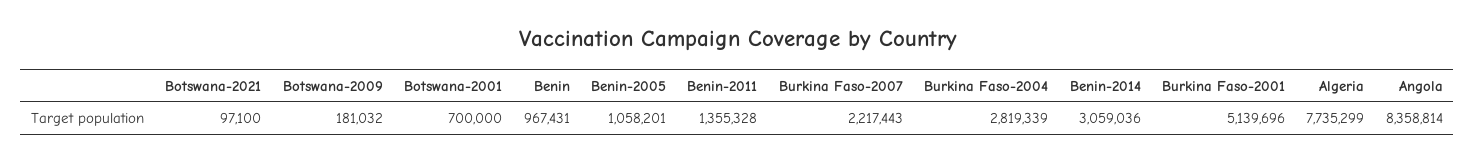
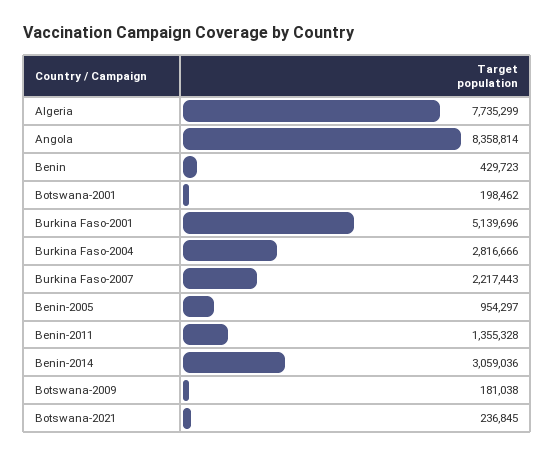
  {
-   "Botswana-2021": 97100,
+   "Botswana-2021": 236845,
-   "Botswana-2009": 181032,
+   "Botswana-2009": 181038,
-   "Botswana-2001": 700000,
+   "Botswana-2001": 198462,
-   "Benin": 967431,
+   "Benin": 429723,
-   "Benin-2005": 1058201,
+   "Benin-2005": 954297,
    "Benin-2011": 1355328,
    "Burkina Faso-2007": 2217443,
-   "Burkina Faso-2004": 2819339,
+   "Burkina Faso-2004": 2816666,
    "Benin-2014": 3059036,
    "Burkina Faso-2001": 5139696,
    "Algeria": 7735299,
    "Angola": 8358814
  }

